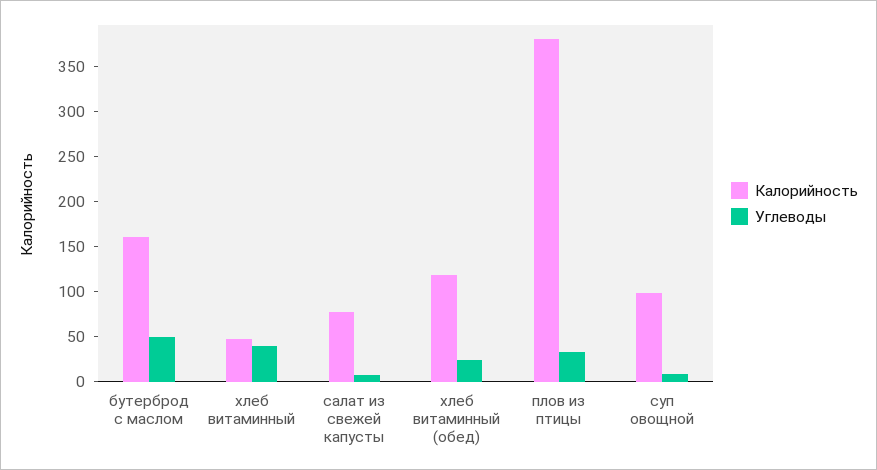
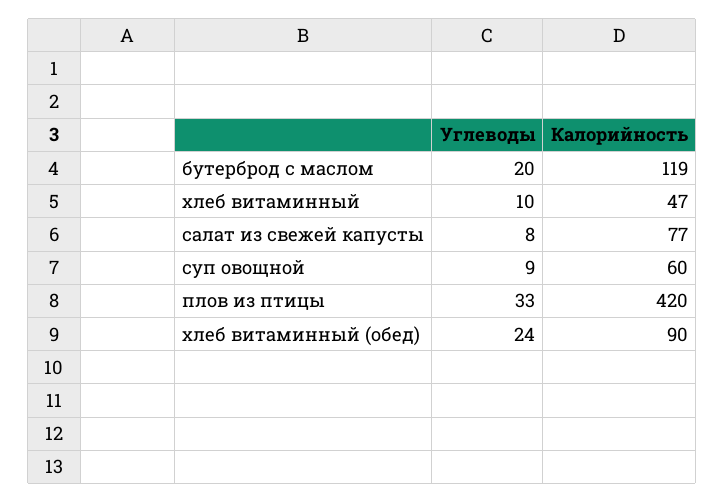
  {
    "Калорийность": {
-     "бутерброд с маслом": 160,
+     "бутерброд с маслом": 119,
      "хлеб витаминный": 47,
      "салат из свежей капусты": 77,
-     "хлеб витаминный (обед)": 120,
+     "хлеб витаминный (обед)": 90,
-     "плов из птицы": 380,
+     "плов из птицы": 420,
-     "суп овощной": 100
+     "суп овощной": 60
    },
    "Углеводы": {
-     "бутерброд с маслом": 50,
+     "бутерброд с маслом": 20,
-     "хлеб витаминный": 40,
+     "хлеб витаминный": 10,
      "салат из свежей капусты": 8,
      "хлеб витаминный (обед)": 24,
      "плов из птицы": 33,
      "суп овощной": 9
    }
  }

